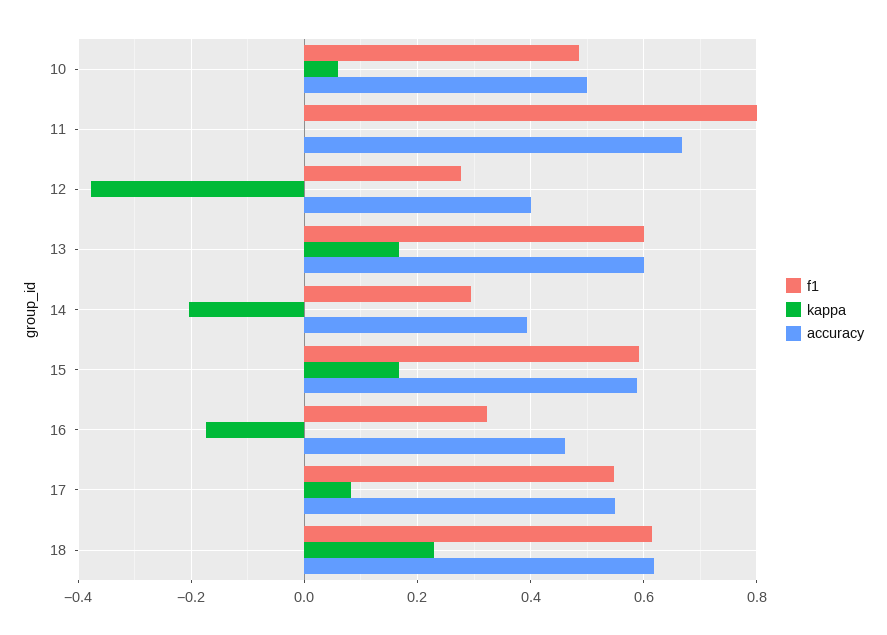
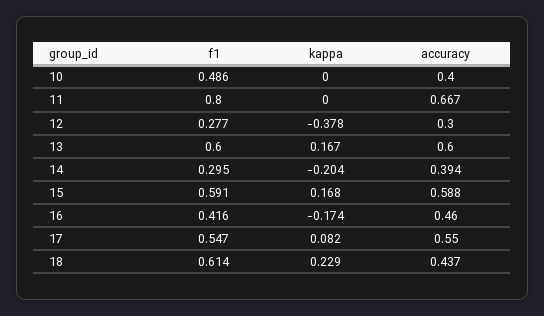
  {
    "f1": {
      "10": 0.486,
      "11": 0.8,
      "12": 0.277,
      "13": 0.6,
      "14": 0.295,
      "15": 0.591,
-     "16": 0.32,
+     "16": 0.416,
      "17": 0.547,
      "18": 0.614
    },
    "kappa": {
-     "10": 0.06,
+     "10": 0,
      "11": 0,
      "12": -0.378,
      "13": 0.167,
      "14": -0.204,
      "15": 0.168,
      "16": -0.174,
      "17": 0.082,
      "18": 0.229
    },
    "accuracy": {
-     "10": 0.5,
+     "10": 0.4,
      "11": 0.667,
-     "12": 0.4,
+     "12": 0.3,
      "13": 0.6,
      "14": 0.394,
      "15": 0.588,
      "16": 0.46,
      "17": 0.55,
-     "18": 0.62
+     "18": 0.437
    }
  }

